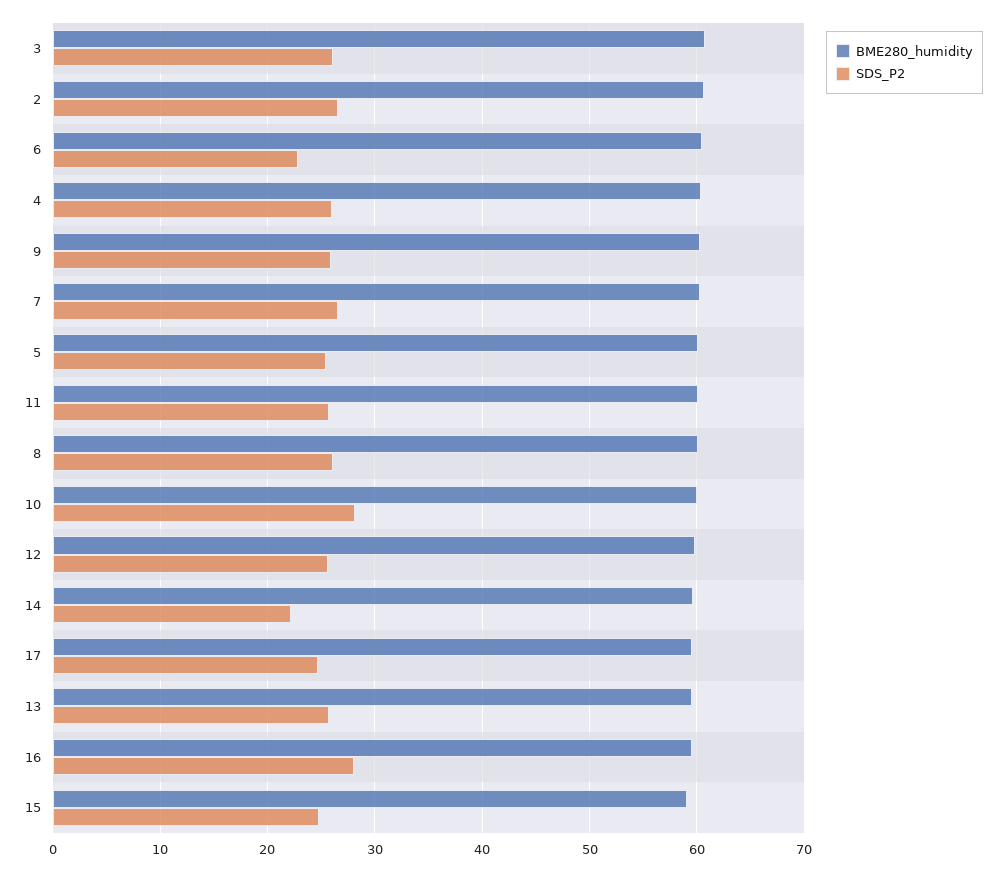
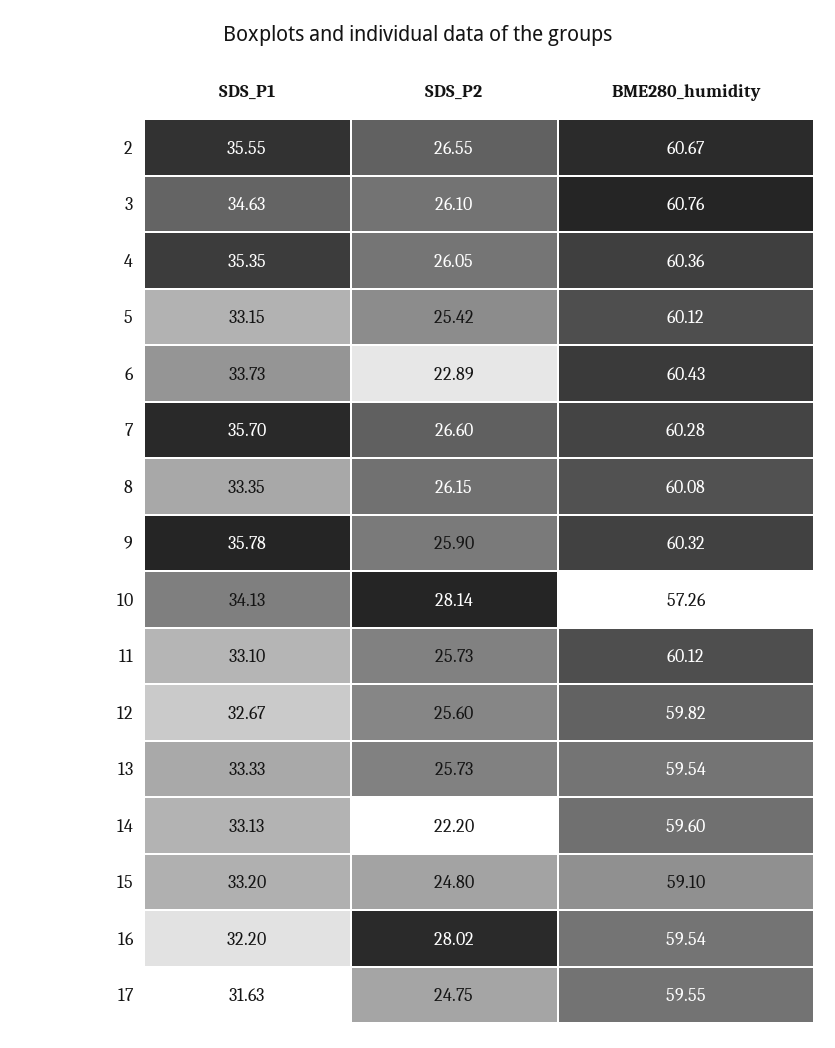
  {
    "BME280_humidity": {
      "3": 60.76,
      "2": 60.67,
      "6": 60.43,
      "4": 60.36,
      "9": 60.32,
      "7": 60.28,
      "5": 60.12,
      "11": 60.12,
      "8": 60.08,
-     "10": 60,
+     "10": 57.26,
      "12": 59.82,
      "14": 59.6,
      "17": 59.55,
      "13": 59.54,
      "16": 59.54,
      "15": 59.1
    },
    "SDS_P2": {
      "3": 26.1,
      "2": 26.55,
      "6": 22.89,
      "4": 26.05,
      "9": 25.9,
      "7": 26.6,
      "5": 25.42,
      "11": 25.73,
      "8": 26.15,
      "10": 28.14,
      "12": 25.6,
      "14": 22.2,
      "17": 24.75,
      "13": 25.73,
      "16": 28.02,
      "15": 24.8
-   }
+   },
+   "SDS_P1": {
+     "2": 35.55,
+     "3": 34.63,
+     "4": 35.35,
+     "5": 33.15,
+     "6": 33.73,
+     "7": 35.7,
+     "8": 33.35,
+     "9": 35.78,
+     "10": 34.13,
+     "11": 33.1,
+     "12": 32.67,
+     "13": 33.33,
+     "14": 33.13,
+     "15": 33.2,
+     "16": 32.2,
+     "17": 31.63
+   }
  }

